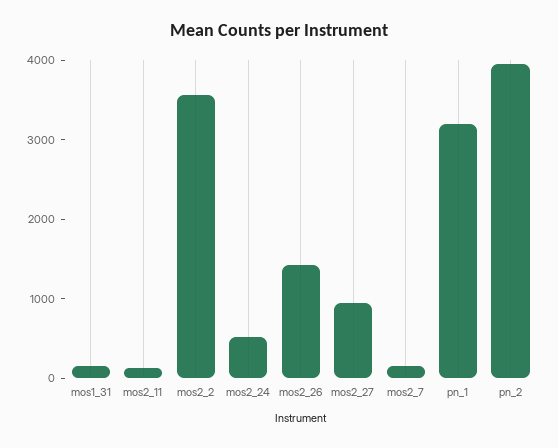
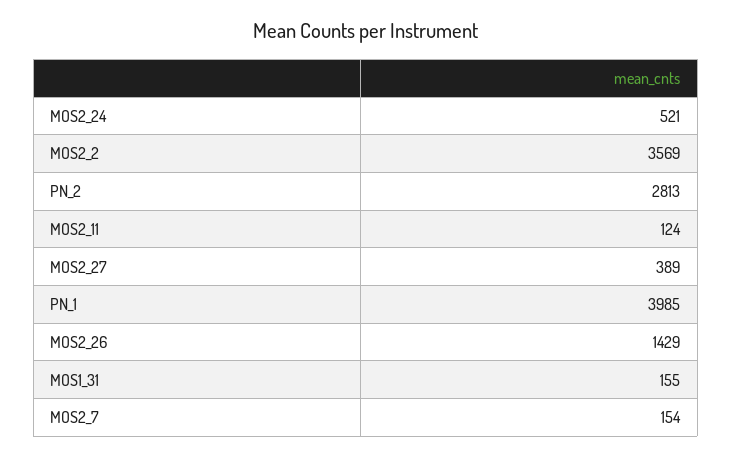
  {
    "mos1_31": 155,
    "mos2_11": 124,
    "mos2_2": 3569,
    "mos2_24": 521,
    "mos2_26": 1429,
-   "mos2_27": 1000,
+   "mos2_27": 389,
    "mos2_7": 154,
-   "pn_1": 3200,
+   "pn_1": 3985,
-   "pn_2": 4000
+   "pn_2": 2813
  }

